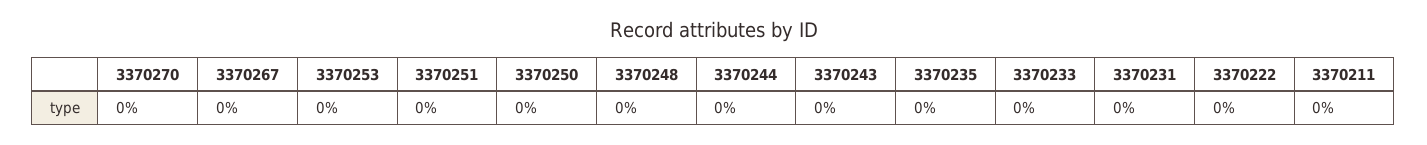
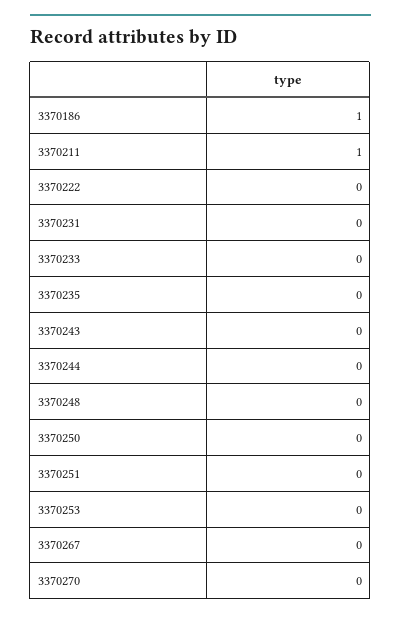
  {
    "3370270": 0,
    "3370267": 0,
    "3370253": 0,
    "3370251": 0,
    "3370250": 0,
    "3370248": 0,
    "3370244": 0,
    "3370243": 0,
    "3370235": 0,
    "3370233": 0,
    "3370231": 0,
    "3370222": 0,
-   "3370211": 0
+   "3370211": 1,
+   "3370186": 1
  }

